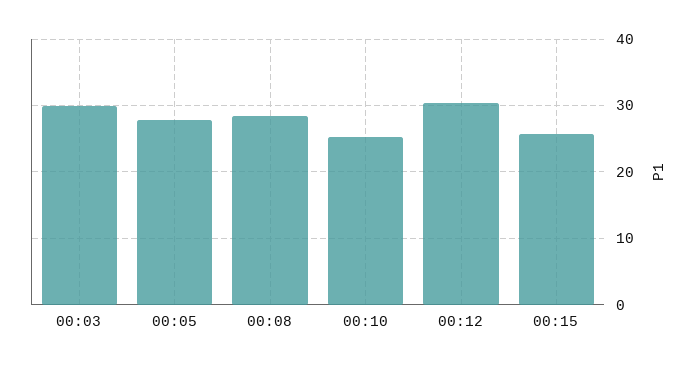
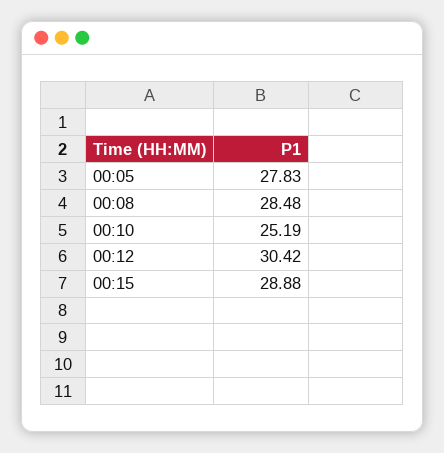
  {
-   "00:03": 30,
    "00:05": 27.83,
    "00:08": 28.48,
    "00:10": 25.19,
    "00:12": 30.42,
-   "00:15": 26
+   "00:15": 28.88
  }

